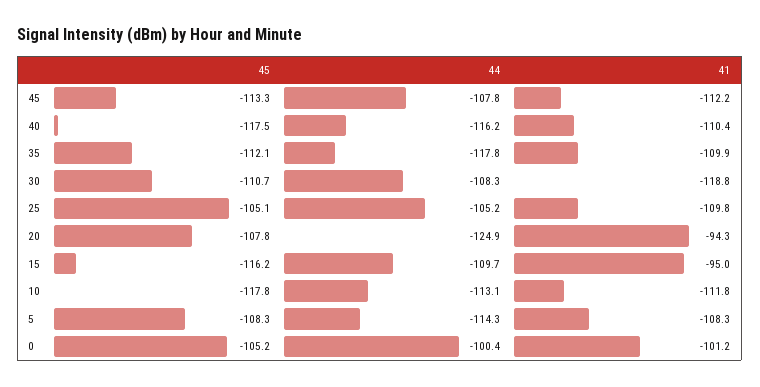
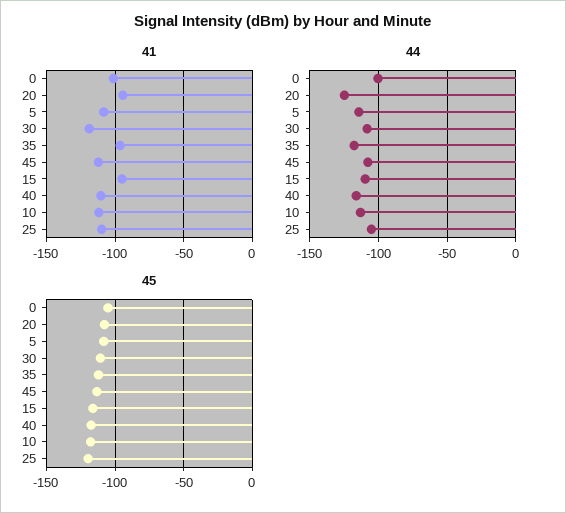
  {
    "45": {
      "45": -113.3,
      "40": -117.5,
      "35": -112.1,
      "30": -110.7,
-     "25": -105.1,
+     "25": -120,
      "20": -107.8,
      "15": -116.2,
      "10": -117.8,
      "5": -108.3,
      "0": -105.2
    },
    "44": {
      "45": -107.8,
      "40": -116.2,
      "35": -117.8,
      "30": -108.3,
      "25": -105.2,
      "20": -124.9,
      "15": -109.7,
      "10": -113.1,
      "5": -114.3,
      "0": -100.4
    },
    "41": {
      "45": -112.2,
      "40": -110.4,
-     "35": -109.9,
+     "35": -95,
      "30": -118.8,
      "25": -109.8,
      "20": -94.3,
      "15": -95,
      "10": -111.8,
      "5": -108.3,
      "0": -101.2
    }
  }

